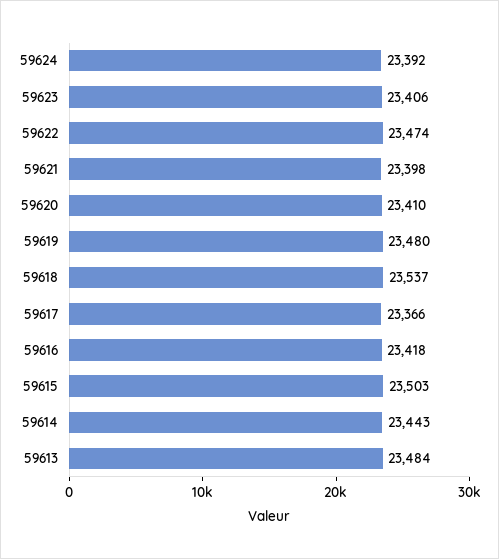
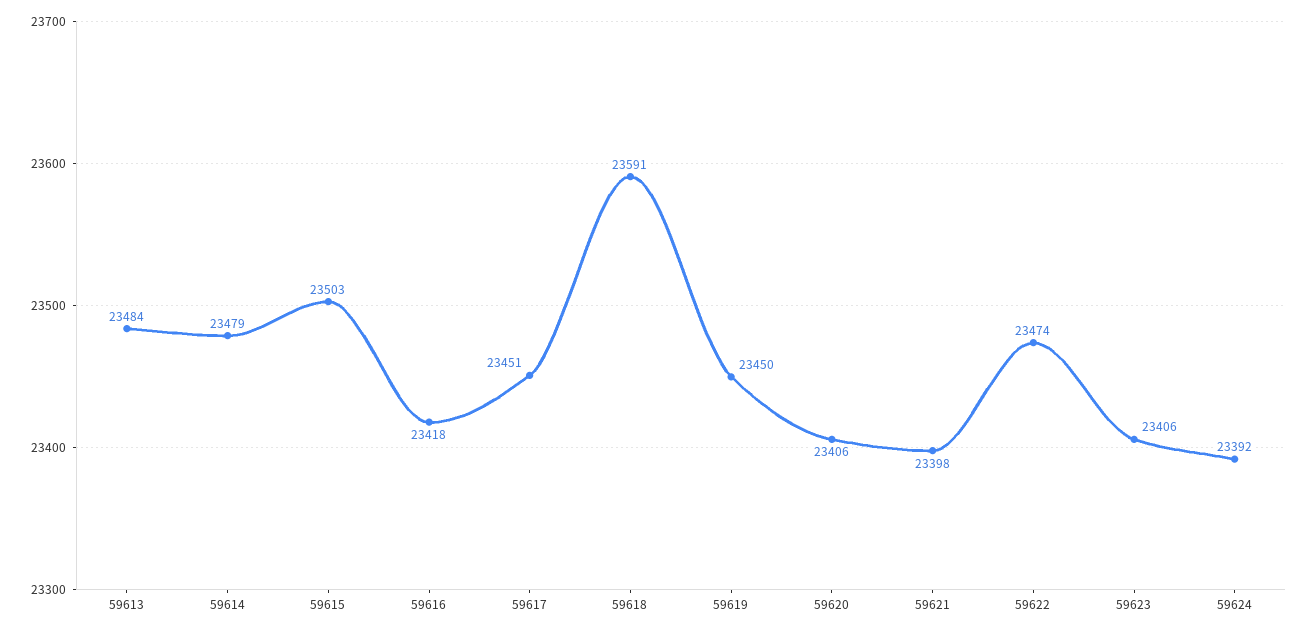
  {
    "59624": 23392,
    "59623": 23406,
    "59622": 23474,
    "59621": 23398,
-   "59620": 23410,
+   "59620": 23406,
-   "59619": 23480,
+   "59619": 23450,
-   "59618": 23537,
+   "59618": 23591,
-   "59617": 23366,
+   "59617": 23451,
    "59616": 23418,
    "59615": 23503,
-   "59614": 23443,
+   "59614": 23479,
    "59613": 23484
  }

